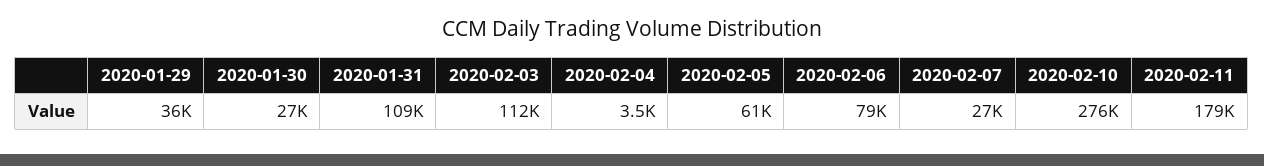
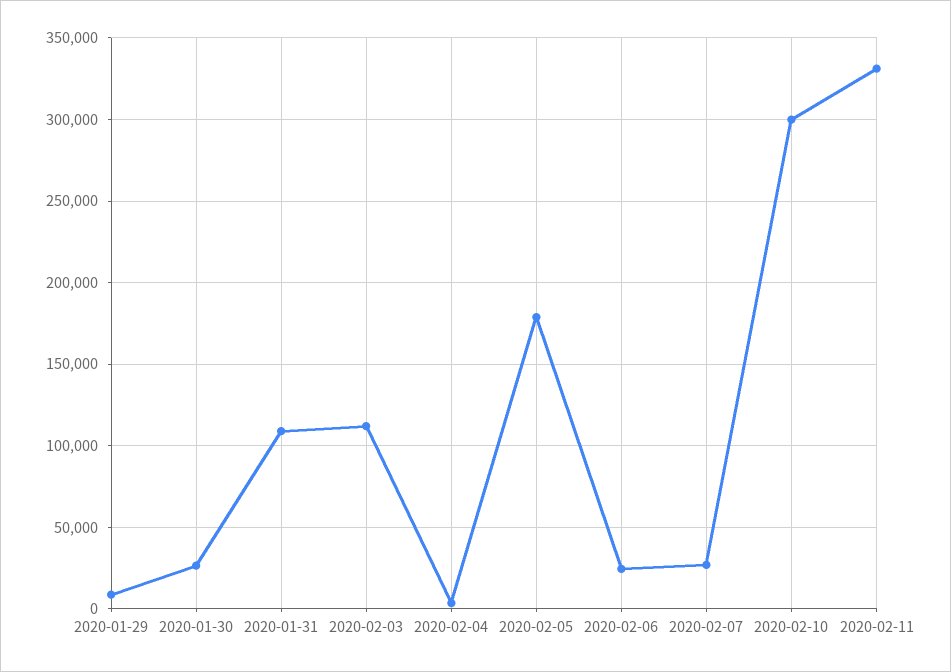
  {
-   "2020-01-29": 36000,
+   "2020-01-29": 10000,
    "2020-01-30": 27000,
    "2020-01-31": 109000,
    "2020-02-03": 112000,
    "2020-02-04": 3500,
-   "2020-02-05": 61000,
+   "2020-02-05": 180000,
-   "2020-02-06": 79000,
+   "2020-02-06": 25000,
    "2020-02-07": 27000,
-   "2020-02-10": 276000,
+   "2020-02-10": 300000,
-   "2020-02-11": 179000
+   "2020-02-11": 330000
  }

